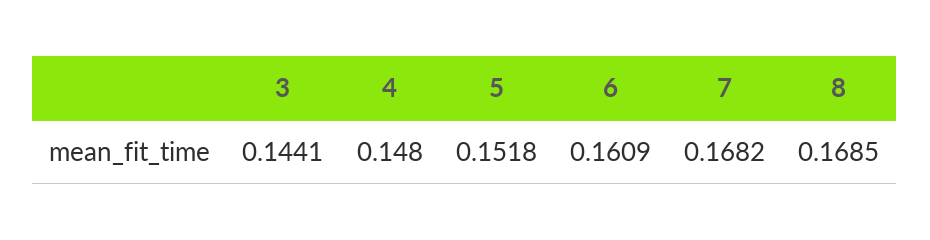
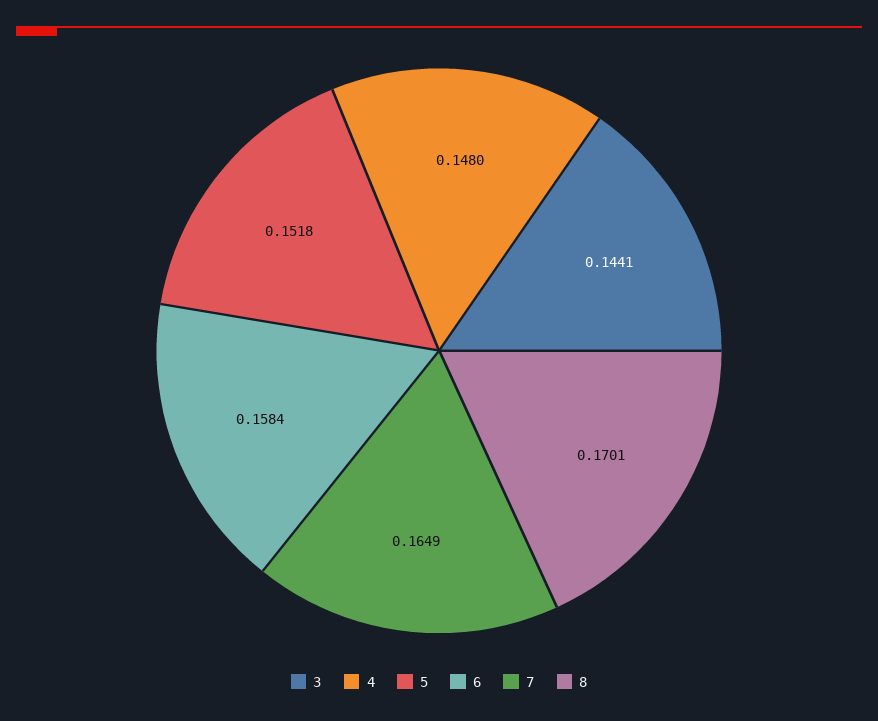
  {
    "3": 0.1441,
    "4": 0.148,
    "5": 0.1518,
-   "6": 0.1609,
+   "6": 0.1584,
-   "7": 0.1682,
+   "7": 0.1649,
-   "8": 0.1685
+   "8": 0.1701
  }

